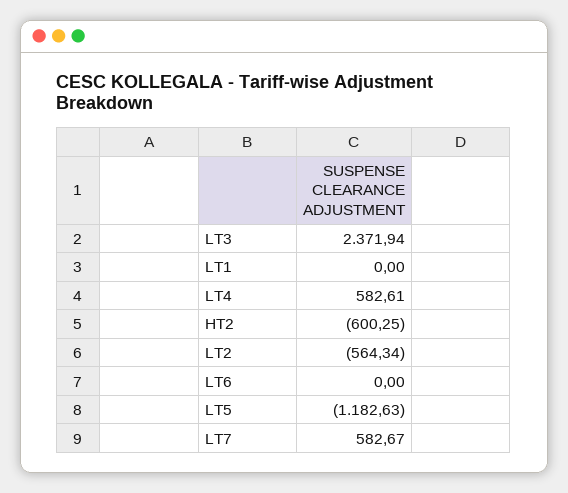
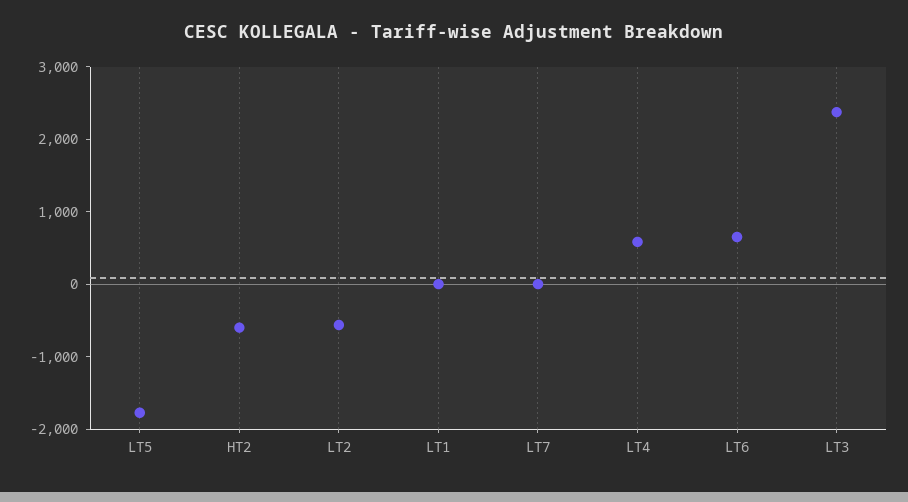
  {
    "LT3": 2371.94,
    "LT1": 0,
    "LT4": 582.61,
    "HT2": -600.25,
    "LT2": -564.34,
-   "LT6": 0,
+   "LT6": 600,
-   "LT5": -1182.63,
+   "LT5": -1800,
-   "LT7": 582.67
+   "LT7": 0
  }

